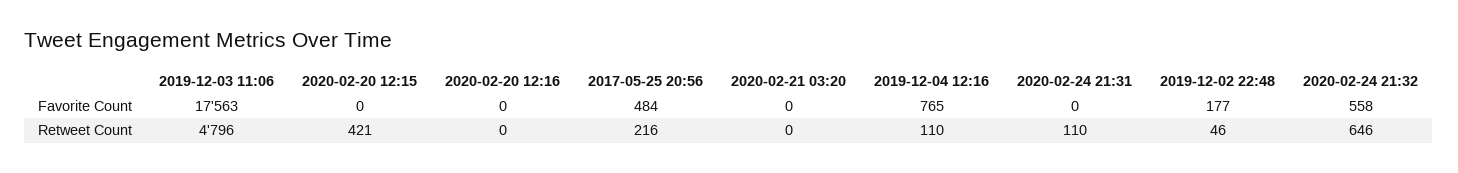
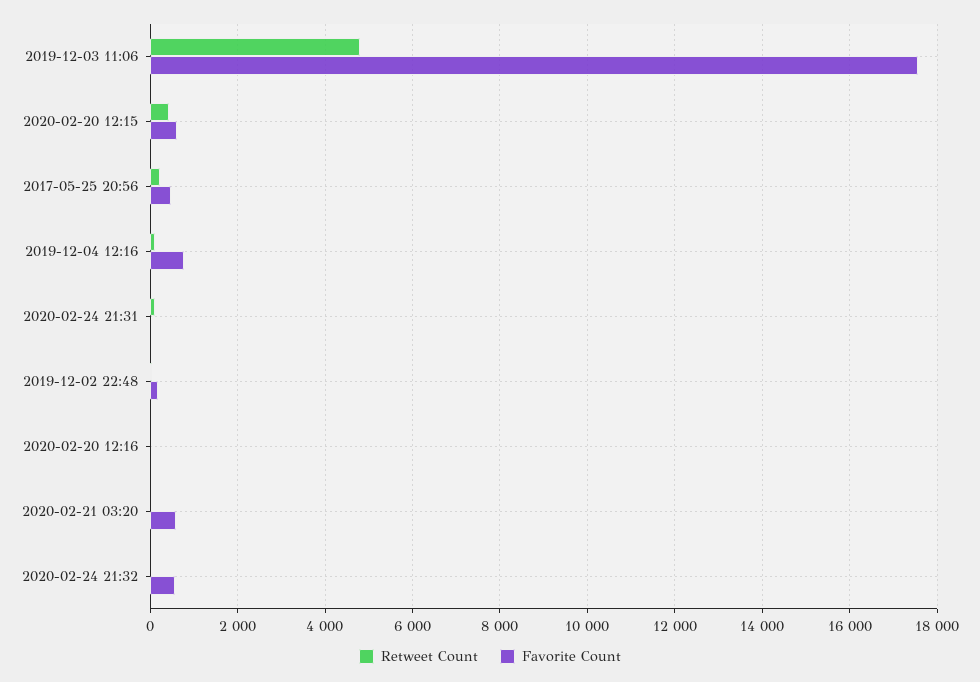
  {
    "Favorite Count": {
      "2019-12-03 11:06": 17563,
-     "2020-02-20 12:15": 0,
+     "2020-02-20 12:15": 600,
      "2020-02-20 12:16": 0,
      "2017-05-25 20:56": 484,
-     "2020-02-21 03:20": 0,
+     "2020-02-21 03:20": 600,
      "2019-12-04 12:16": 765,
      "2020-02-24 21:31": 0,
      "2019-12-02 22:48": 177,
      "2020-02-24 21:32": 558
    },
    "Retweet Count": {
      "2019-12-03 11:06": 4796,
      "2020-02-20 12:15": 421,
      "2020-02-20 12:16": 0,
      "2017-05-25 20:56": 216,
      "2020-02-21 03:20": 0,
      "2019-12-04 12:16": 110,
      "2020-02-24 21:31": 110,
      "2019-12-02 22:48": 46,
-     "2020-02-24 21:32": 646
+     "2020-02-24 21:32": 0
    }
  }

